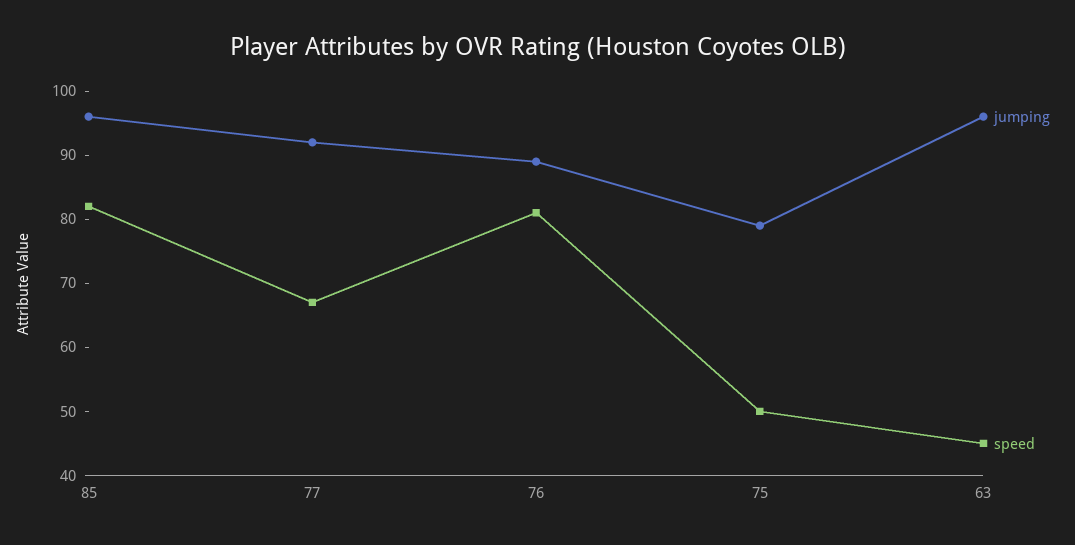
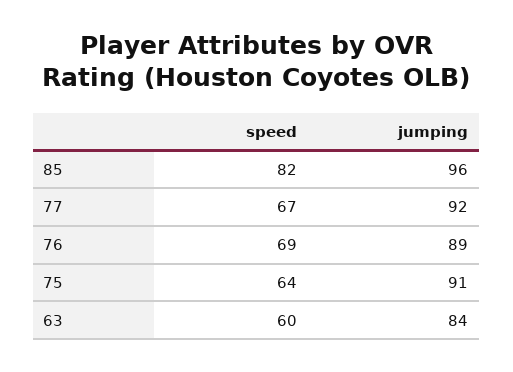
  {
    "jumping": {
      "85": 96,
      "77": 92,
      "76": 89,
-     "75": 80,
+     "75": 91,
-     "63": 95
+     "63": 84
    },
    "speed": {
      "85": 82,
      "77": 67,
-     "76": 80,
+     "76": 69,
-     "75": 50,
+     "75": 64,
-     "63": 45
+     "63": 60
    }
  }

